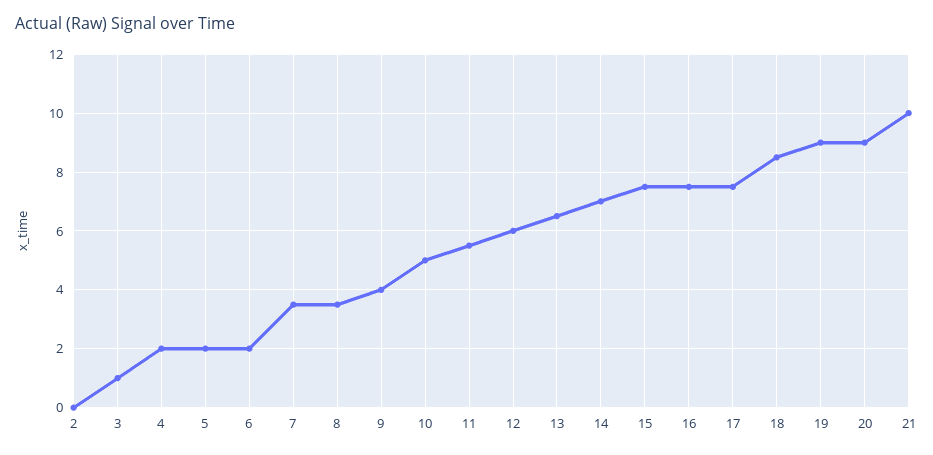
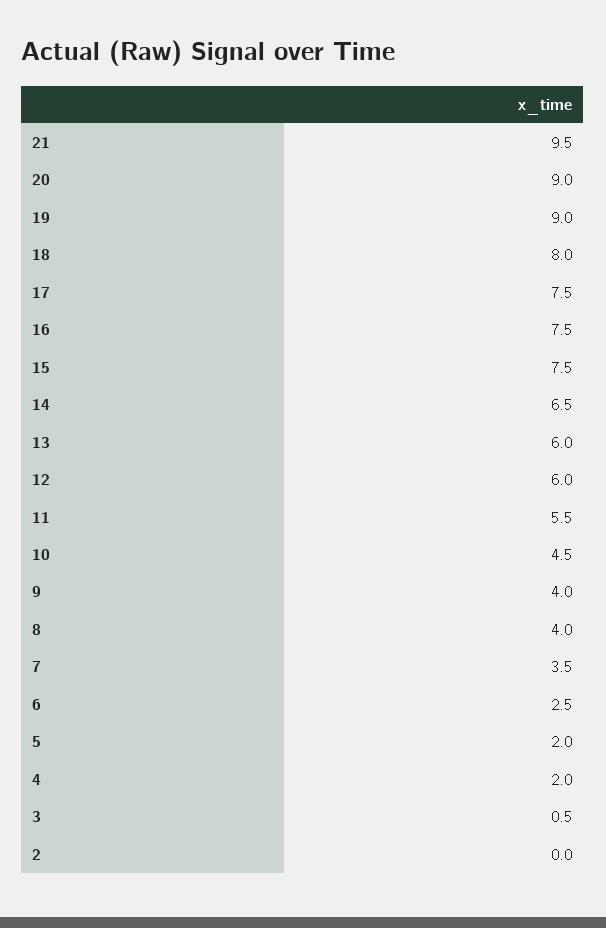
  {
    "2": 0,
-   "3": 1,
+   "3": 0.5,
    "4": 2,
    "5": 2,
-   "6": 2,
+   "6": 2.5,
    "7": 3.5,
-   "8": 3.5,
+   "8": 4,
    "9": 4,
-   "10": 5,
+   "10": 4.5,
    "11": 5.5,
    "12": 6,
-   "13": 6.5,
+   "13": 6,
-   "14": 7,
+   "14": 6.5,
    "15": 7.5,
    "16": 7.5,
    "17": 7.5,
-   "18": 8.5,
+   "18": 8,
    "19": 9,
    "20": 9,
-   "21": 10
+   "21": 9.5
  }

